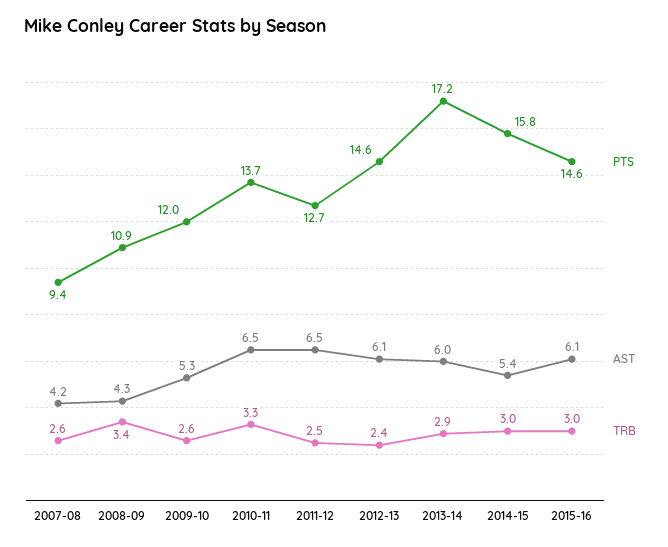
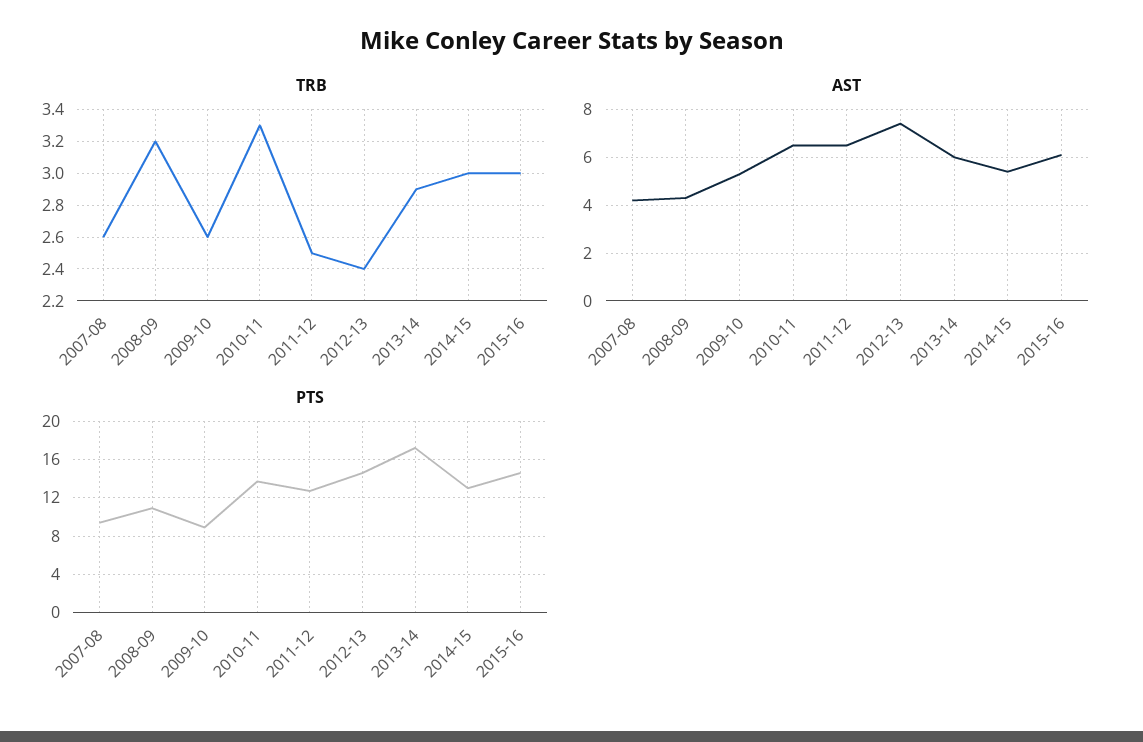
  {
    "PTS": {
      "2007-08": 9.4,
      "2008-09": 10.9,
-     "2009-10": 12,
+     "2009-10": 9,
      "2010-11": 13.7,
      "2011-12": 12.7,
      "2012-13": 14.6,
      "2013-14": 17.2,
-     "2014-15": 15.8,
+     "2014-15": 13,
      "2015-16": 14.6
    },
    "AST": {
      "2007-08": 4.2,
      "2008-09": 4.3,
      "2009-10": 5.3,
      "2010-11": 6.5,
      "2011-12": 6.5,
-     "2012-13": 6.1,
+     "2012-13": 7.5,
      "2013-14": 6,
      "2014-15": 5.4,
      "2015-16": 6.1
    },
    "TRB": {
      "2007-08": 2.6,
-     "2008-09": 3.4,
+     "2008-09": 3.2,
      "2009-10": 2.6,
      "2010-11": 3.3,
      "2011-12": 2.5,
      "2012-13": 2.4,
      "2013-14": 2.9,
      "2014-15": 3,
      "2015-16": 3
    }
  }

